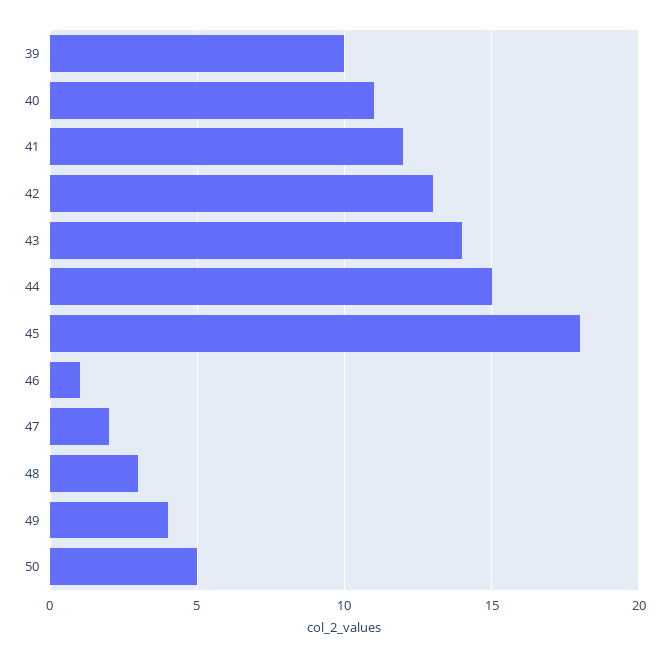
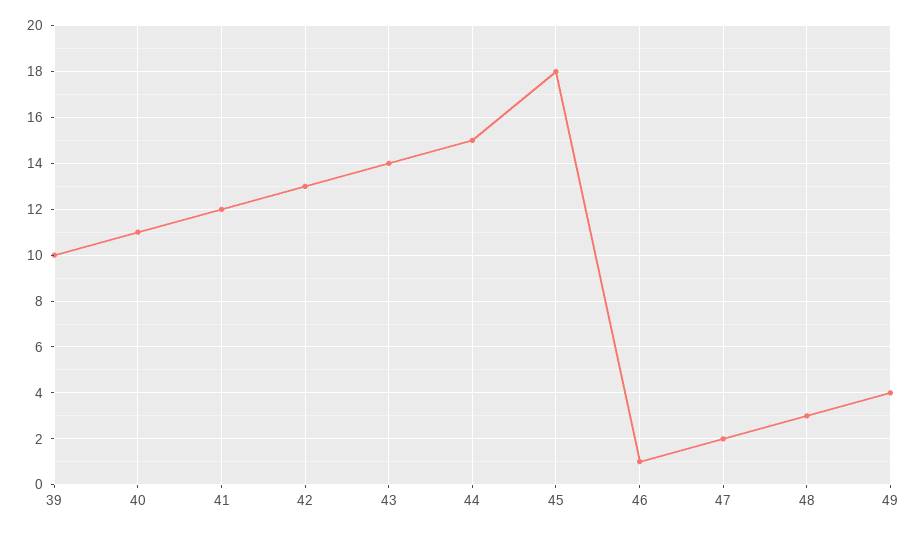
  {
    "39": 10,
    "40": 11,
    "41": 12,
    "42": 13,
    "43": 14,
    "44": 15,
    "45": 18,
    "46": 1,
    "47": 2,
    "48": 3,
-   "49": 4,
+   "49": 4
-   "50": 5
  }

